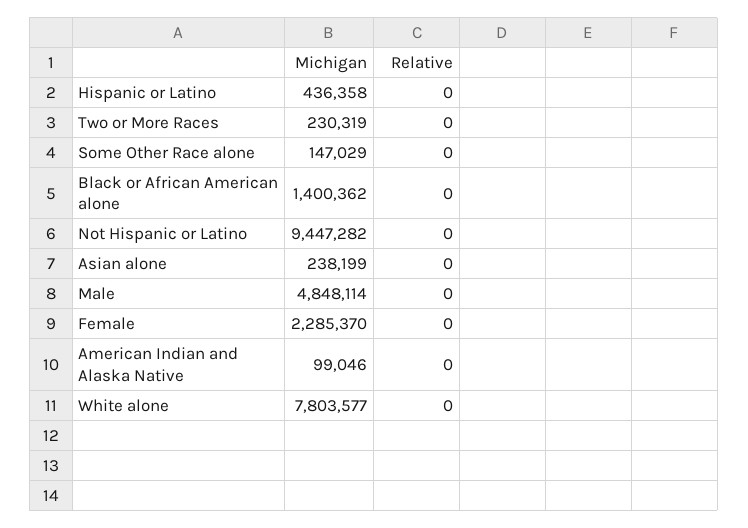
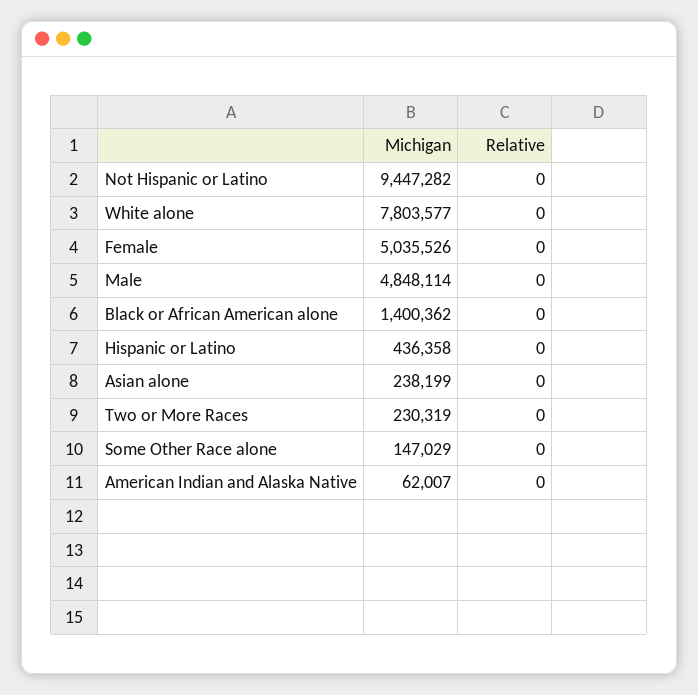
  {
    "Michigan": {
      "Hispanic or Latino": 436358,
      "Two or More Races": 230319,
      "Some Other Race alone": 147029,
      "Black or African American alone": 1400362,
      "Not Hispanic or Latino": 9447282,
      "Asian alone": 238199,
      "Male": 4848114,
-     "Female": 2285370,
+     "Female": 5035526,
-     "American Indian and Alaska Native": 99046,
+     "American Indian and Alaska Native": 62007,
      "White alone": 7803577
    },
    "Relative": {
      "Hispanic or Latino": 0,
      "Two or More Races": 0,
      "Some Other Race alone": 0,
      "Black or African American alone": 0,
      "Not Hispanic or Latino": 0,
      "Asian alone": 0,
      "Male": 0,
      "Female": 0,
      "American Indian and Alaska Native": 0,
      "White alone": 0
    }
  }

